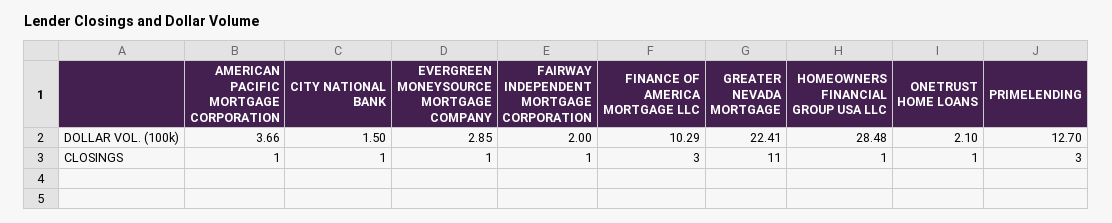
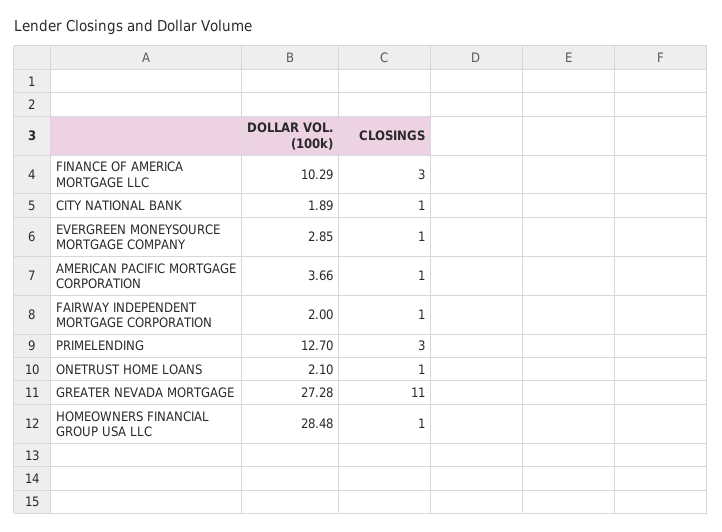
  {
    "AMERICAN PACIFIC MORTGAGE CORPORATION": {
      "DOLLAR VOL. (100k)": 3.66,
      "CLOSINGS": 1
    },
    "CITY NATIONAL BANK": {
-     "DOLLAR VOL. (100k)": 1.5,
+     "DOLLAR VOL. (100k)": 1.89,
      "CLOSINGS": 1
    },
    "EVERGREEN MONEYSOURCE MORTGAGE COMPANY": {
      "DOLLAR VOL. (100k)": 2.85,
      "CLOSINGS": 1
    },
    "FAIRWAY INDEPENDENT MORTGAGE CORPORATION": {
      "DOLLAR VOL. (100k)": 2,
      "CLOSINGS": 1
    },
    "FINANCE OF AMERICA MORTGAGE LLC": {
      "DOLLAR VOL. (100k)": 10.29,
      "CLOSINGS": 3
    },
    "GREATER NEVADA MORTGAGE": {
-     "DOLLAR VOL. (100k)": 22.41,
+     "DOLLAR VOL. (100k)": 27.28,
      "CLOSINGS": 11
    },
    "HOMEOWNERS FINANCIAL GROUP USA LLC": {
      "DOLLAR VOL. (100k)": 28.48,
      "CLOSINGS": 1
    },
    "ONETRUST HOME LOANS": {
      "DOLLAR VOL. (100k)": 2.1,
      "CLOSINGS": 1
    },
    "PRIMELENDING": {
      "DOLLAR VOL. (100k)": 12.7,
      "CLOSINGS": 3
    }
  }

